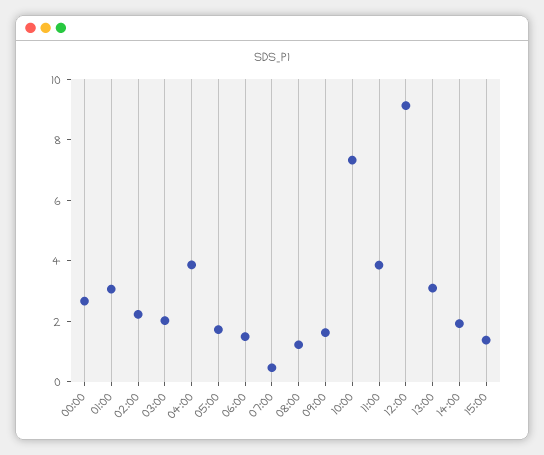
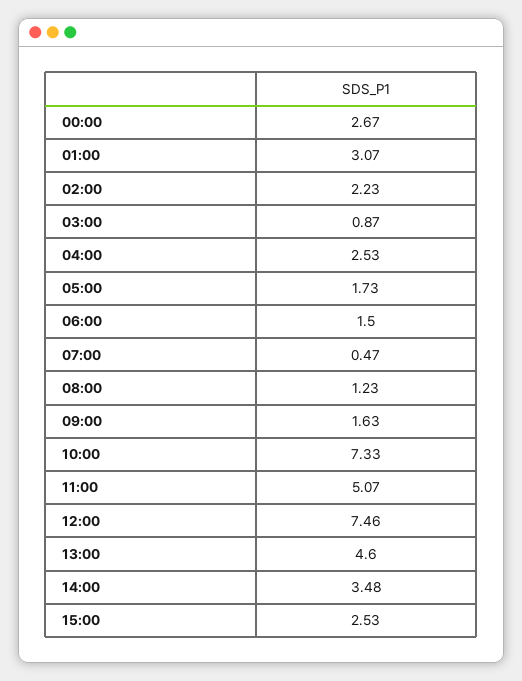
  {
    "00:00": 2.67,
    "01:00": 3.07,
    "02:00": 2.23,
-   "03:00": 2,
+   "03:00": 0.87,
-   "04:00": 4,
+   "04:00": 2.53,
    "05:00": 1.73,
    "06:00": 1.5,
    "07:00": 0.47,
    "08:00": 1.23,
    "09:00": 1.63,
    "10:00": 7.33,
-   "11:00": 4,
+   "11:00": 5.07,
-   "12:00": 9,
+   "12:00": 7.46,
-   "13:00": 3,
+   "13:00": 4.6,
-   "14:00": 2,
+   "14:00": 3.48,
-   "15:00": 1.5
+   "15:00": 2.53
  }

